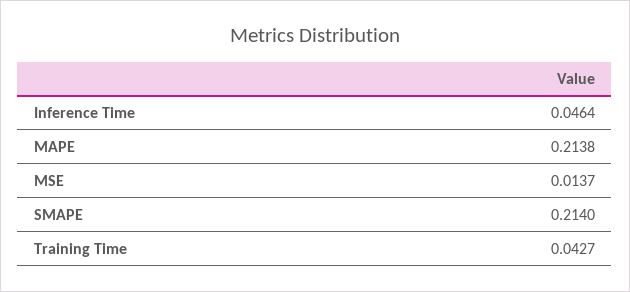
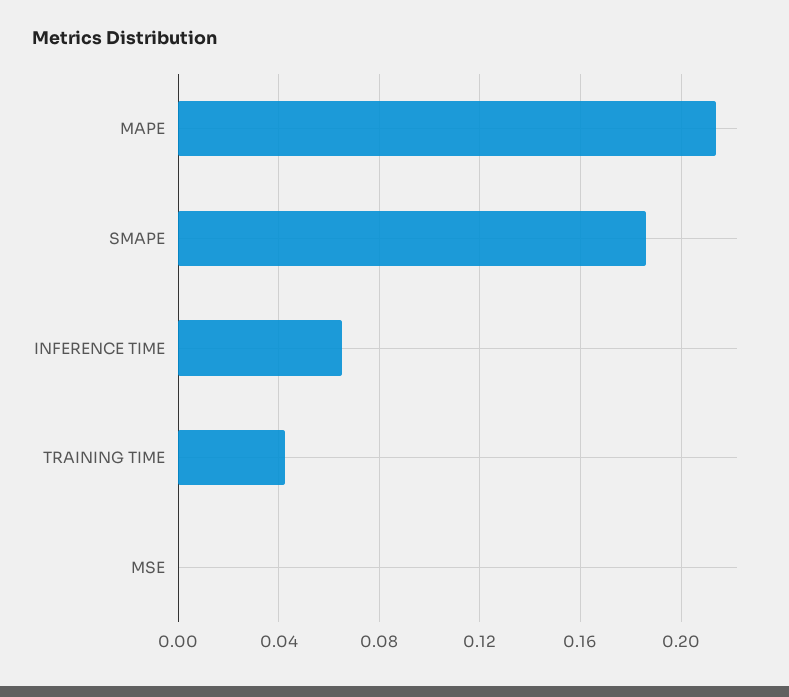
  {
-   "Inference Time": 0.0464,
+   "Inference Time": 0.065,
    "MAPE": 0.2138,
-   "MSE": 0.0137,
+   "MSE": 0,
-   "SMAPE": 0.214,
+   "SMAPE": 0.185,
    "Training Time": 0.0427
  }

